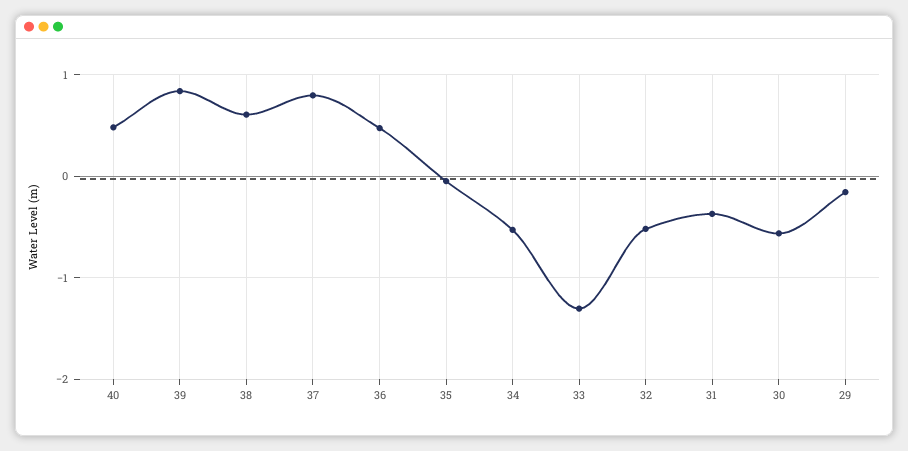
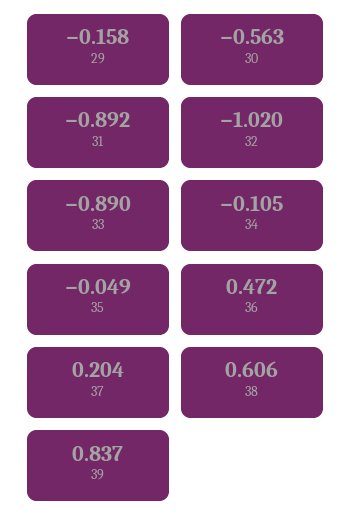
  {
-   "40": 0.5,
    "39": 0.837,
    "38": 0.606,
-   "37": 0.8,
+   "37": 0.204,
    "36": 0.472,
    "35": -0.049,
-   "34": -0.5,
+   "34": -0.105,
-   "33": -1.3,
+   "33": -0.89,
-   "32": -0.5,
+   "32": -1.02,
-   "31": -0.4,
+   "31": -0.892,
    "30": -0.563,
    "29": -0.158
  }

